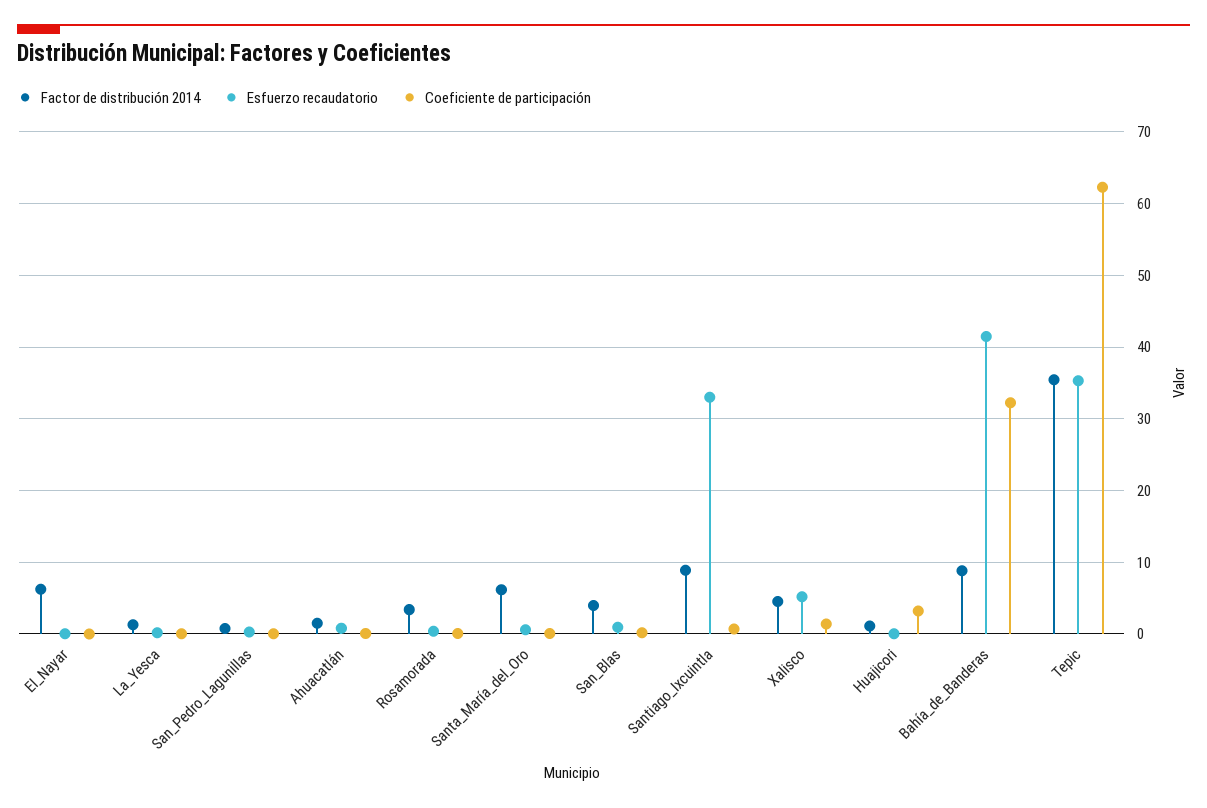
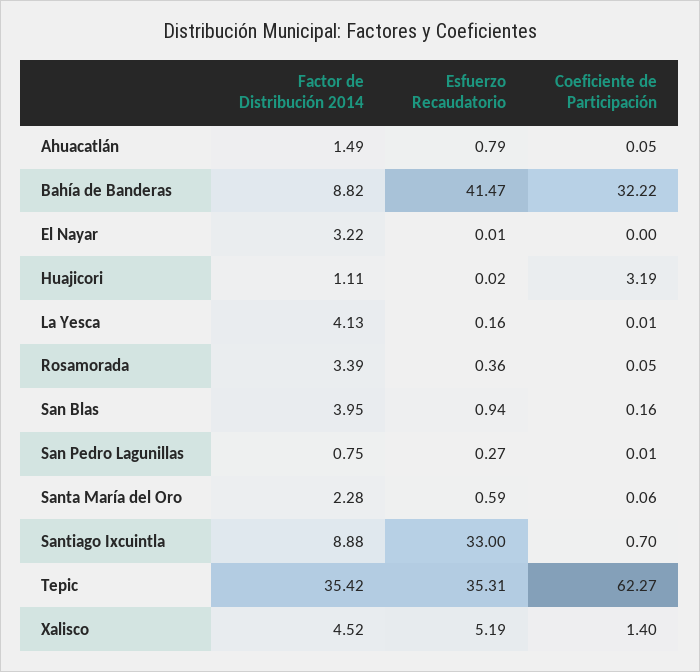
  {
    "Factor de distribución 2014": {
-     "El_Nayar": 6,
+     "El_Nayar": 3.22,
-     "La_Yesca": 1,
+     "La_Yesca": 4.13,
      "San_Pedro_Lagunillas": 0.75,
      "Ahuacatlán": 1.49,
      "Rosamorada": 3.39,
-     "Santa_María_del_Oro": 6,
+     "Santa_María_del_Oro": 2.28,
      "San_Blas": 3.95,
      "Santiago_Ixcuintla": 8.88,
      "Xalisco": 4.52,
      "Huajicori": 1.11,
      "Bahía_de_Banderas": 8.82,
      "Tepic": 35.42
    },
    "Esfuerzo recaudatorio": {
      "El_Nayar": 0.01,
      "La_Yesca": 0.16,
      "San_Pedro_Lagunillas": 0.27,
      "Ahuacatlán": 0.79,
      "Rosamorada": 0.36,
      "Santa_María_del_Oro": 0.59,
      "San_Blas": 0.94,
      "Santiago_Ixcuintla": 33,
      "Xalisco": 5.19,
      "Huajicori": 0.02,
      "Bahía_de_Banderas": 41.47,
      "Tepic": 35.31
    },
    "Coeficiente de participación": {
      "El_Nayar": 0,
      "La_Yesca": 0.01,
      "San_Pedro_Lagunillas": 0.01,
      "Ahuacatlán": 0.05,
      "Rosamorada": 0.05,
      "Santa_María_del_Oro": 0.06,
      "San_Blas": 0.16,
      "Santiago_Ixcuintla": 0.7,
      "Xalisco": 1.4,
      "Huajicori": 3.19,
      "Bahía_de_Banderas": 32.22,
      "Tepic": 62.27
    }
  }

